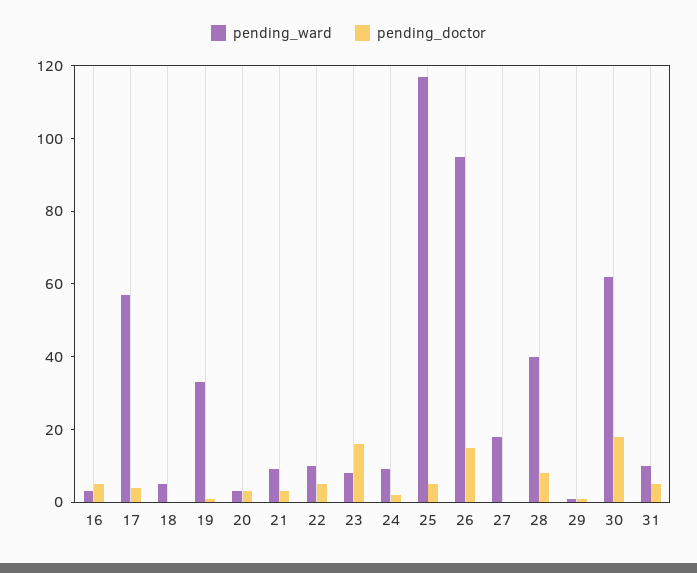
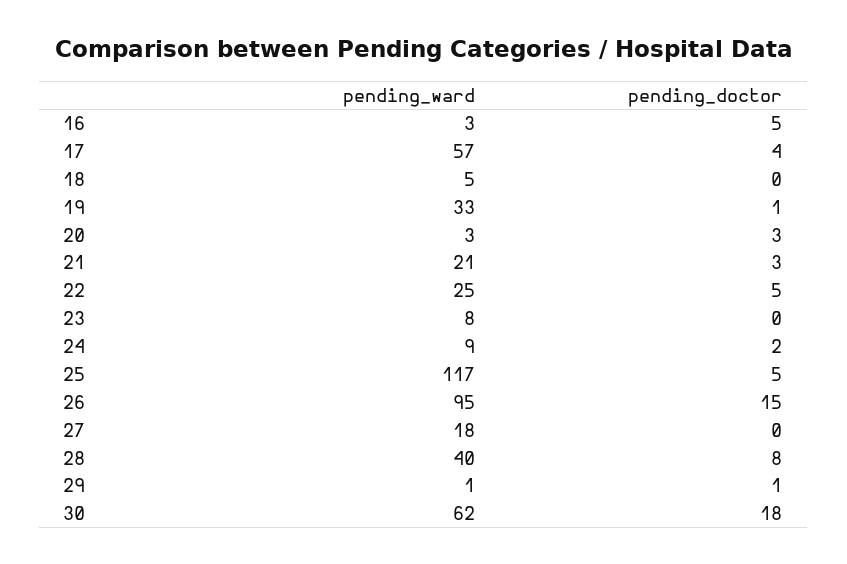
  {
    "pending_ward": {
      "16": 3,
      "17": 57,
      "18": 5,
      "19": 33,
      "20": 3,
-     "21": 10,
+     "21": 21,
-     "22": 10,
+     "22": 25,
      "23": 8,
      "24": 9,
      "25": 117,
      "26": 95,
      "27": 18,
      "28": 40,
      "29": 1,
-     "30": 62,
+     "30": 62
-     "31": 10
    },
    "pending_doctor": {
      "16": 5,
      "17": 4,
      "18": 0,
      "19": 1,
      "20": 3,
      "21": 3,
      "22": 5,
-     "23": 15,
+     "23": 0,
      "24": 2,
      "25": 5,
      "26": 15,
      "27": 0,
      "28": 8,
      "29": 1,
-     "30": 18,
+     "30": 18
-     "31": 5
    }
  }

